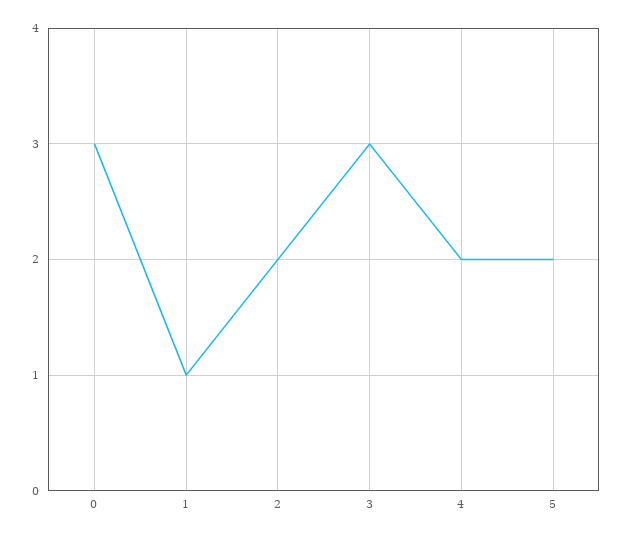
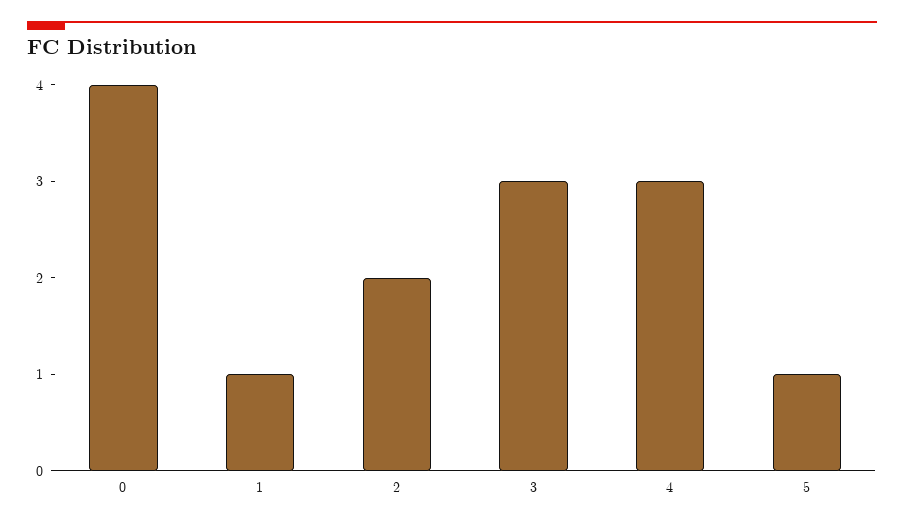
  {
-   "0": 3,
+   "0": 4,
    "1": 1,
    "2": 2,
    "3": 3,
-   "4": 2,
+   "4": 3,
-   "5": 2
+   "5": 1
  }

